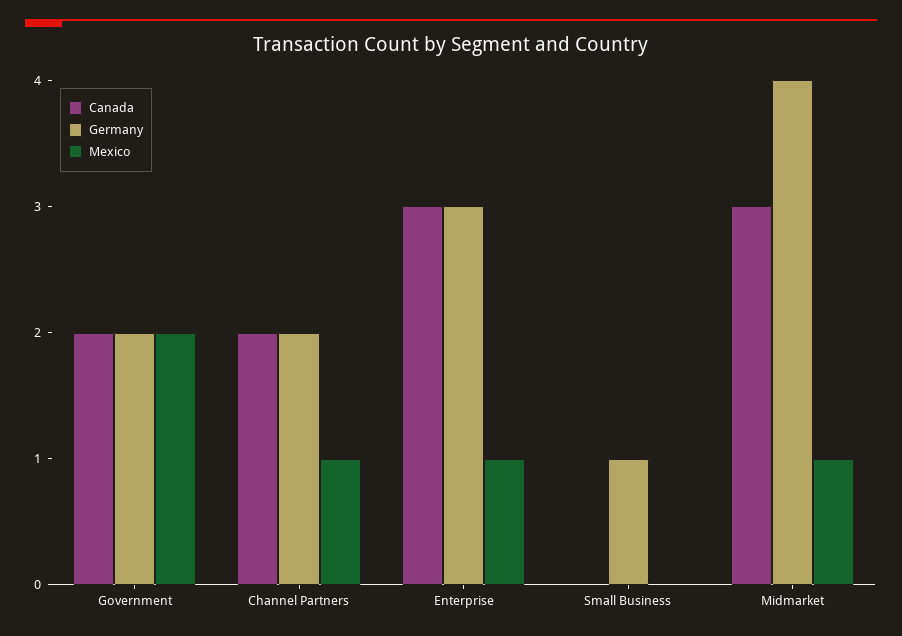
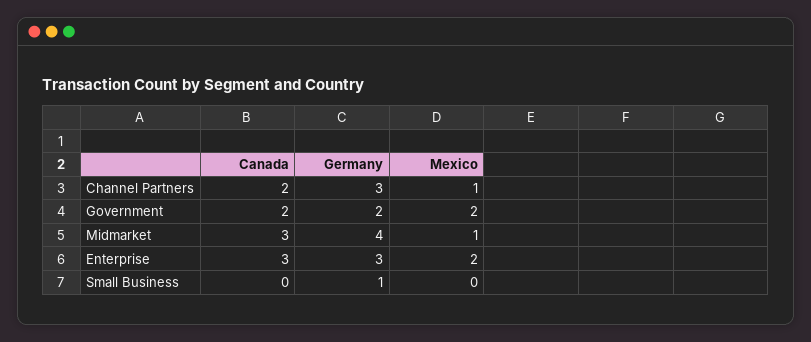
  {
    "Canada": {
      "Government": 2,
      "Channel Partners": 2,
      "Enterprise": 3,
      "Small Business": 0,
      "Midmarket": 3
    },
    "Germany": {
      "Government": 2,
-     "Channel Partners": 2,
+     "Channel Partners": 3,
      "Enterprise": 3,
      "Small Business": 1,
      "Midmarket": 4
    },
    "Mexico": {
      "Government": 2,
      "Channel Partners": 1,
-     "Enterprise": 1,
+     "Enterprise": 2,
      "Small Business": 0,
      "Midmarket": 1
    }
  }

